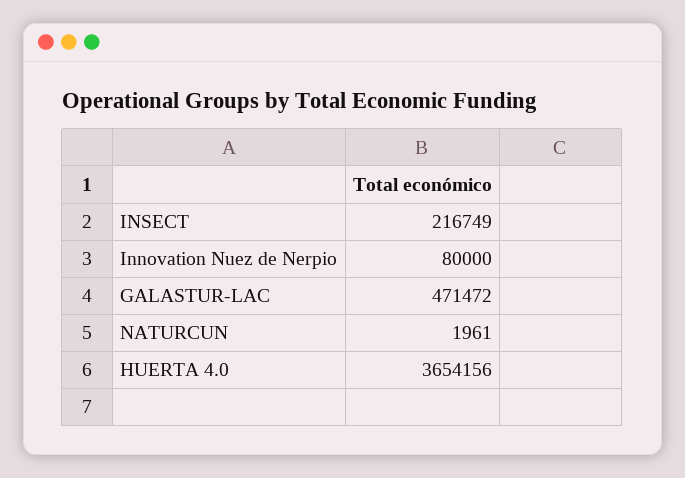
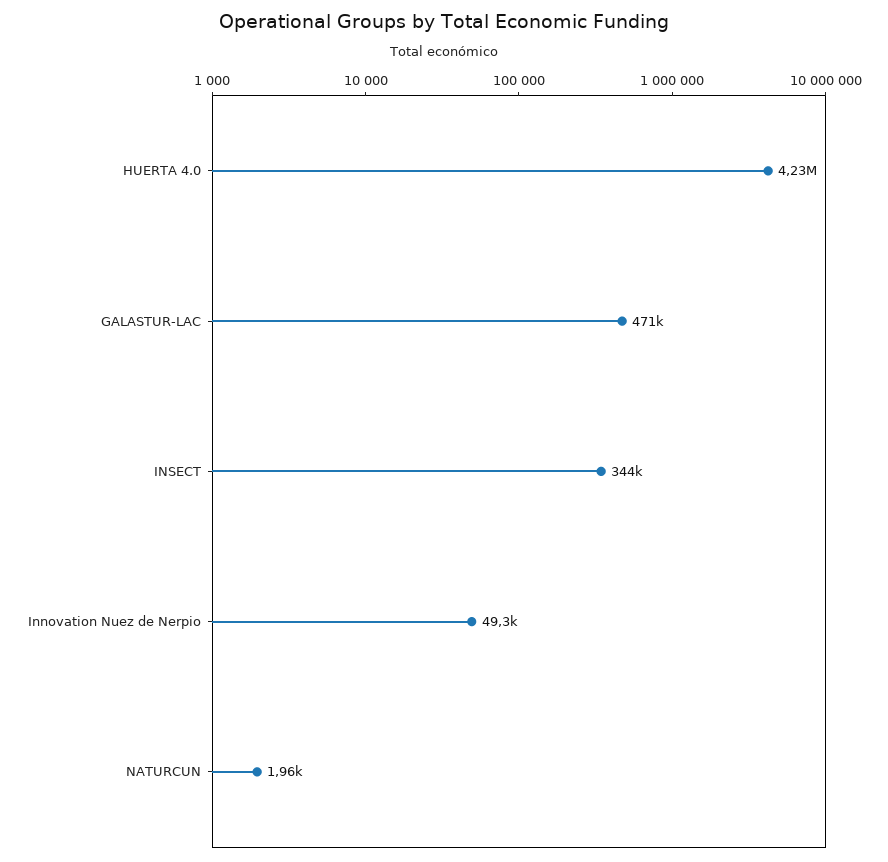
  {
-   "INSECT": 216749,
+   "INSECT": 344000,
-   "Innovation Nuez de Nerpio": 80000,
+   "Innovation Nuez de Nerpio": 49300,
    "GALASTUR-LAC": 471472,
    "NATURCUN": 1961,
-   "HUERTA 4.0": 3654156
+   "HUERTA 4.0": 4230000
  }

